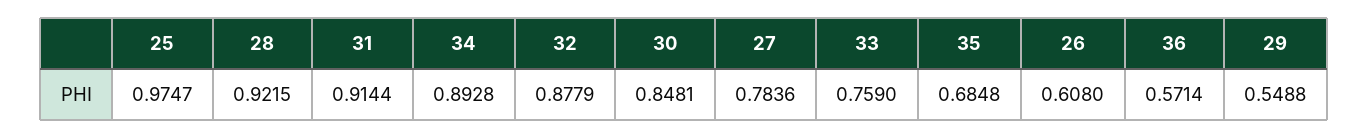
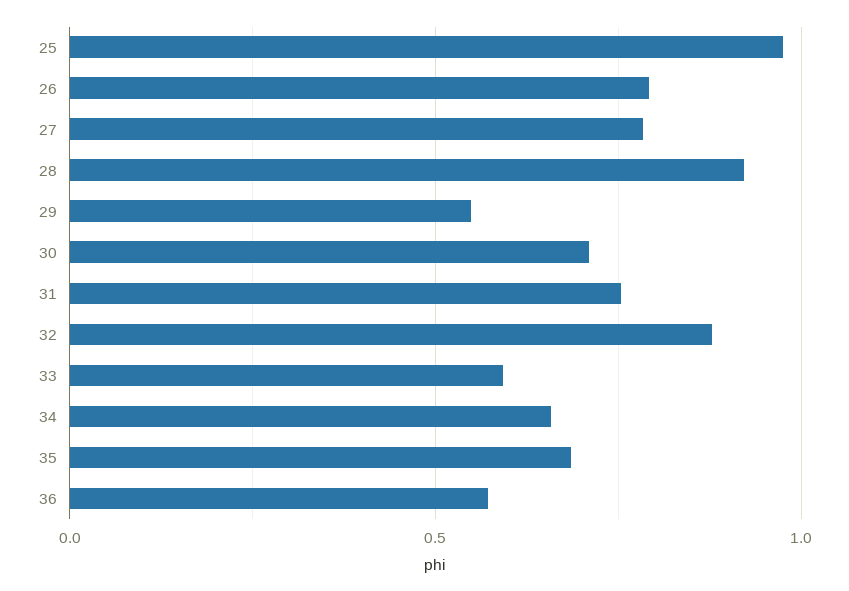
  {
    "25": 0.9747,
    "28": 0.9215,
-   "31": 0.9144,
+   "31": 0.75,
-   "34": 0.8928,
+   "34": 0.65,
    "32": 0.8779,
-   "30": 0.8481,
+   "30": 0.7,
    "27": 0.7836,
-   "33": 0.759,
+   "33": 0.6,
    "35": 0.6848,
-   "26": 0.608,
+   "26": 0.8,
    "36": 0.5714,
    "29": 0.5488
  }

